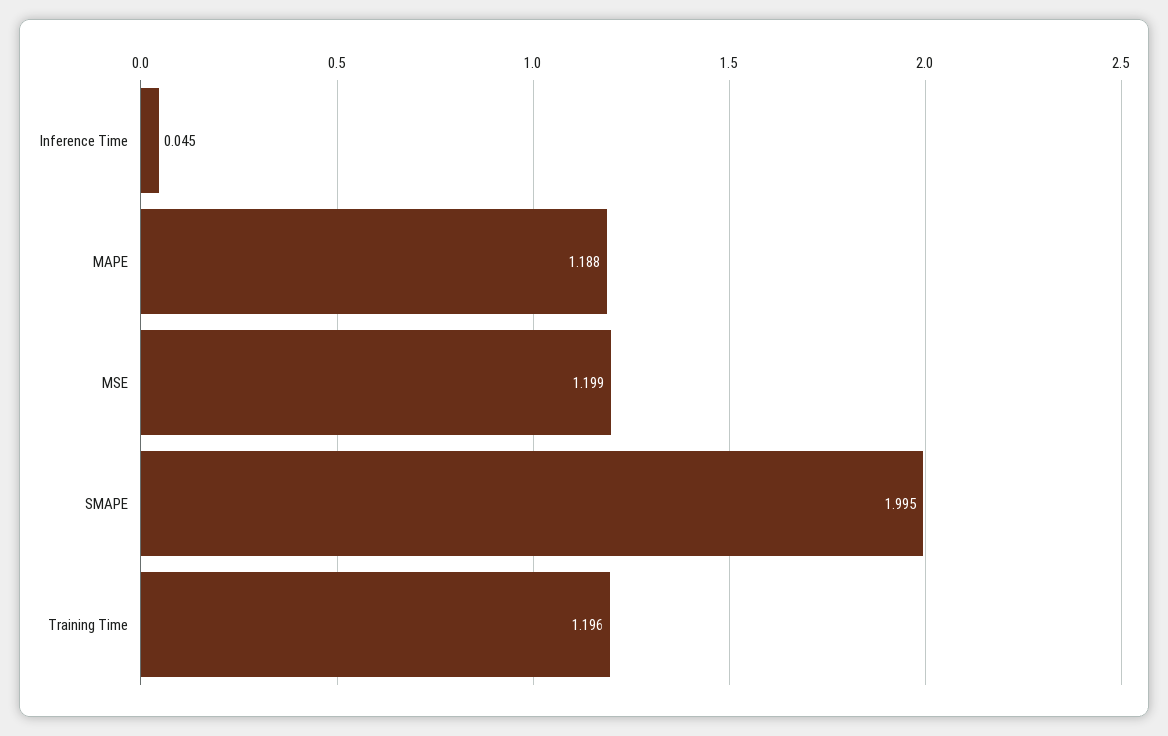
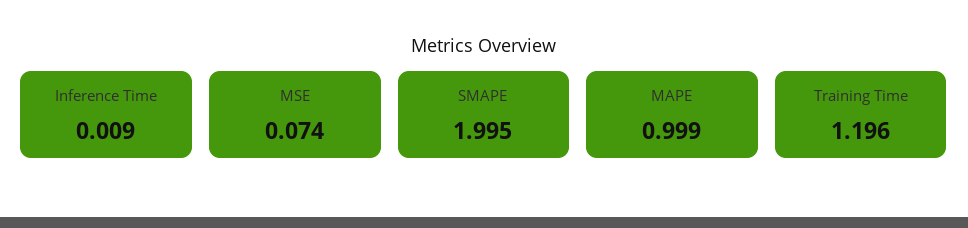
  {
-   "Inference Time": 0.045,
+   "Inference Time": 0.009,
-   "MAPE": 1.188,
+   "MAPE": 0.999,
-   "MSE": 1.199,
+   "MSE": 0.074,
    "SMAPE": 1.995,
    "Training Time": 1.196
  }

